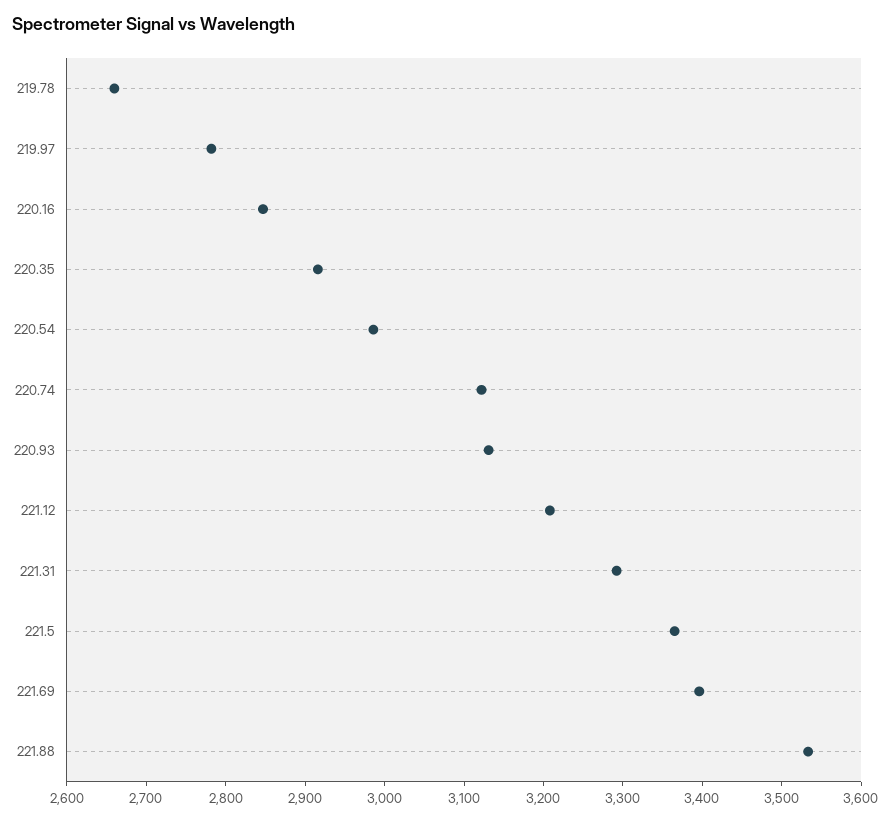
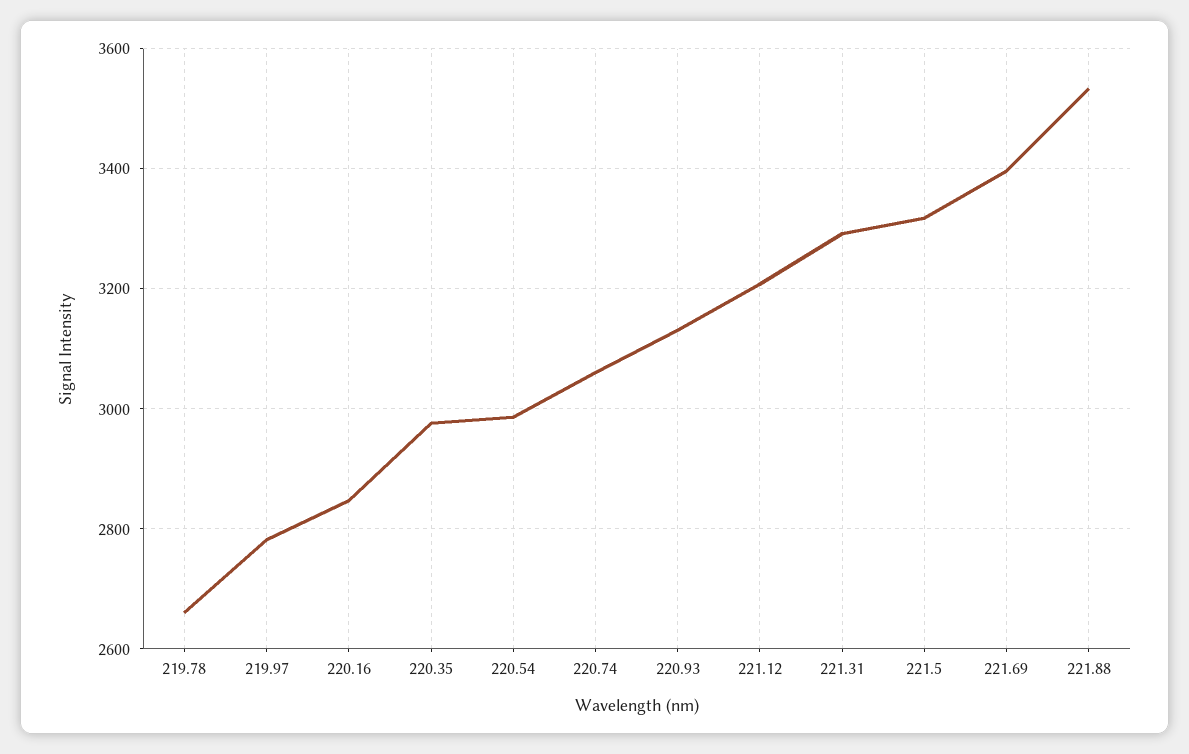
  {
    "219.78": 2660,
    "219.97": 2780,
    "220.16": 2840,
-   "220.35": 2920,
+   "220.35": 2980,
    "220.54": 2980,
-   "220.74": 3120,
+   "220.74": 3060,
    "220.93": 3140,
    "221.12": 3200,
    "221.31": 3300,
-   "221.5": 3360,
+   "221.5": 3320,
    "221.69": 3400,
    "221.88": 3540
  }

